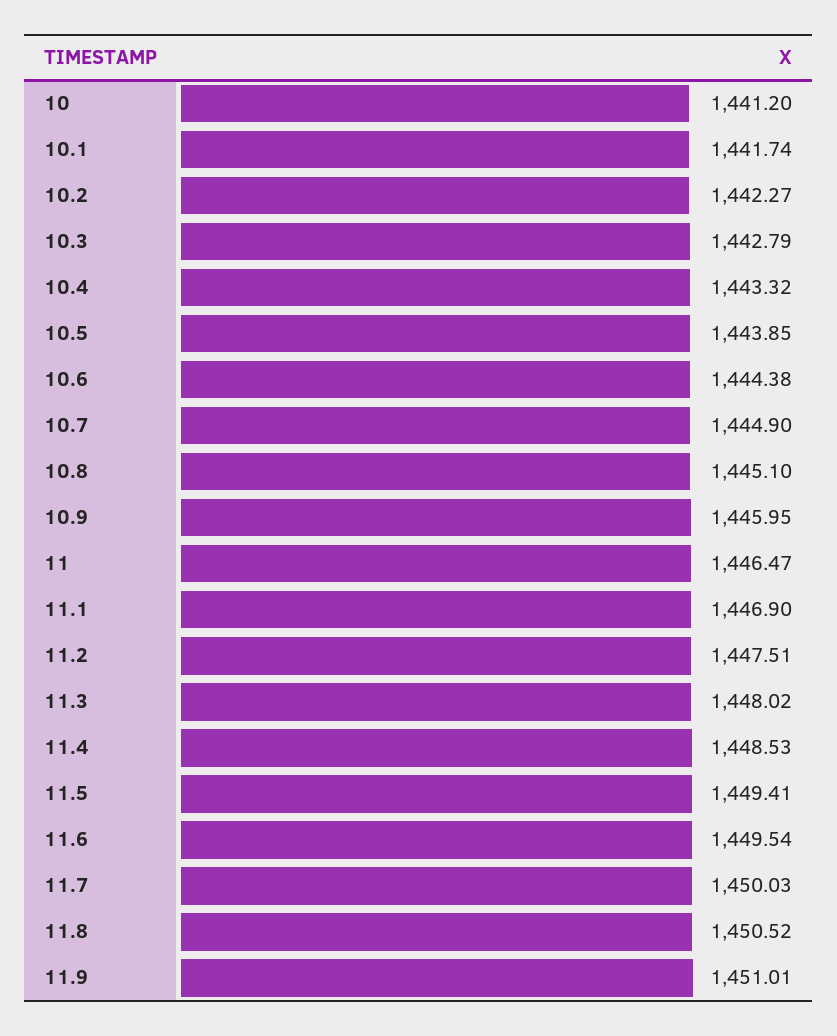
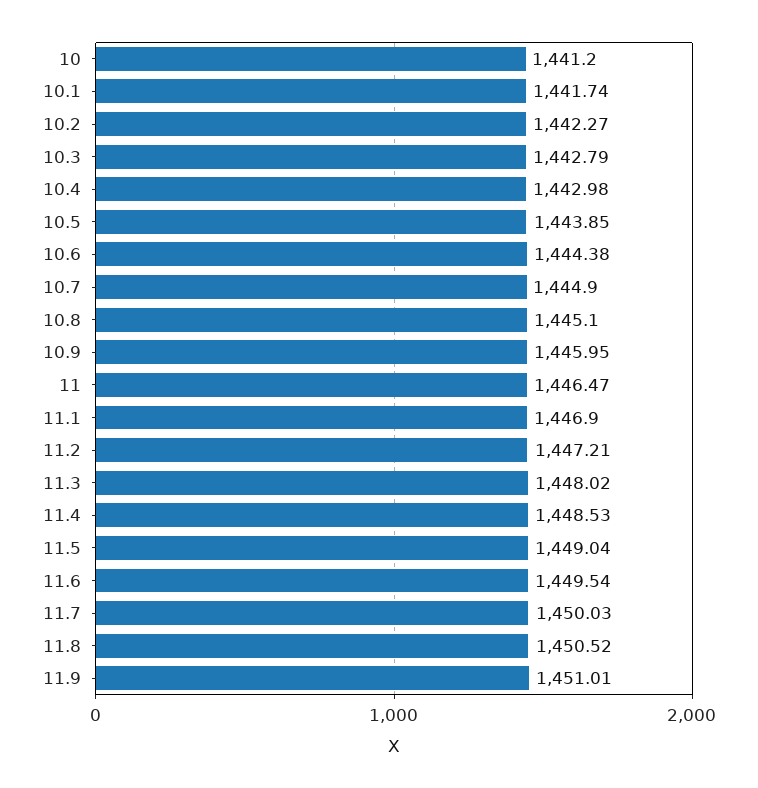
  {
    "10": 1441.2,
    "10.1": 1441.74,
    "10.2": 1442.27,
    "10.3": 1442.79,
-   "10.4": 1443.32,
+   "10.4": 1442.98,
    "10.5": 1443.85,
    "10.6": 1444.38,
    "10.7": 1444.9,
    "10.8": 1445.1,
    "10.9": 1445.95,
    "11": 1446.47,
    "11.1": 1446.9,
-   "11.2": 1447.51,
+   "11.2": 1447.21,
    "11.3": 1448.02,
    "11.4": 1448.53,
-   "11.5": 1449.41,
+   "11.5": 1449.04,
    "11.6": 1449.54,
    "11.7": 1450.03,
    "11.8": 1450.52,
    "11.9": 1451.01
  }

